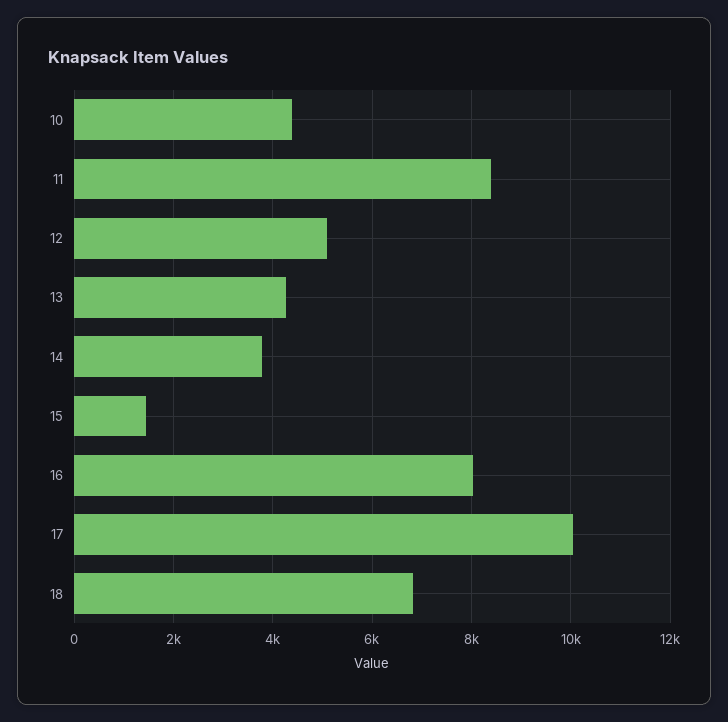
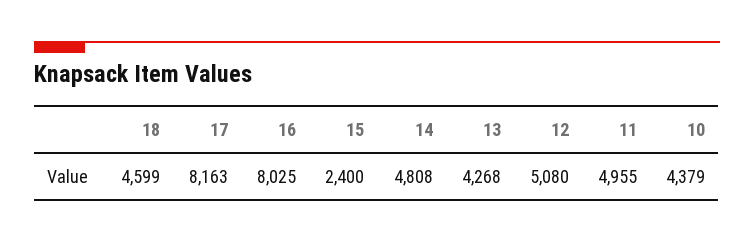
  {
    "10": 4379,
-   "11": 8400,
+   "11": 4955,
    "12": 5080,
    "13": 4268,
-   "14": 3800,
+   "14": 4808,
-   "15": 1400,
+   "15": 2400,
    "16": 8025,
-   "17": 10000,
+   "17": 8163,
-   "18": 6800
+   "18": 4599
  }

